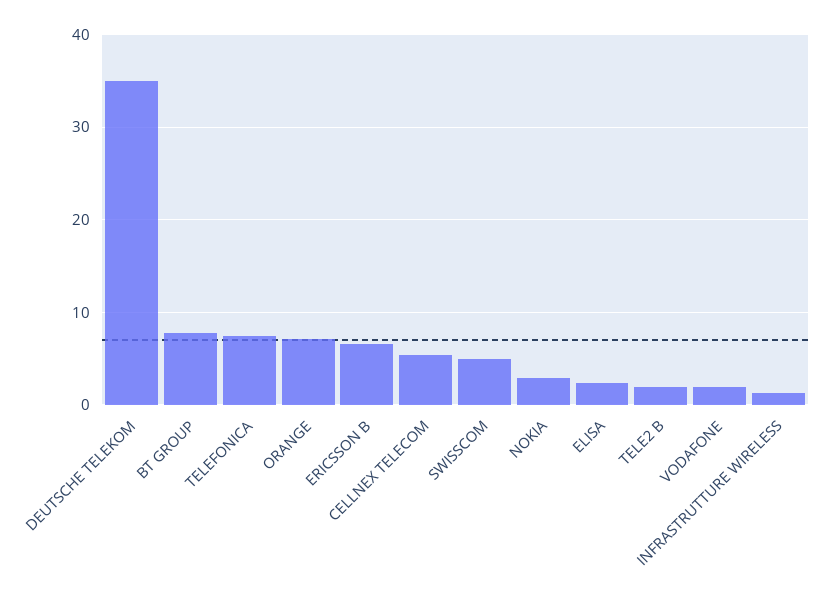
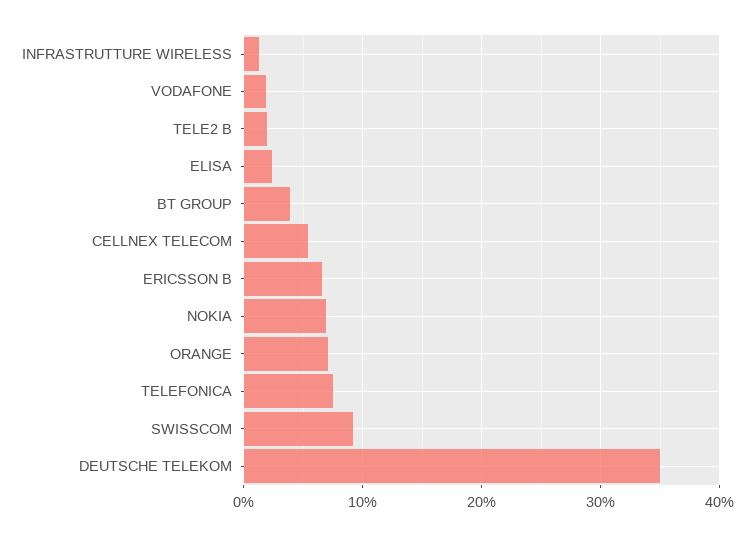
  {
    "DEUTSCHE TELEKOM": 35,
-   "BT GROUP": 8,
+   "BT GROUP": 4,
    "TELEFONICA": 7,
    "ORANGE": 7,
    "ERICSSON B": 7,
    "CELLNEX TELECOM": 5,
-   "SWISSCOM": 5,
+   "SWISSCOM": 9,
-   "NOKIA": 3,
+   "NOKIA": 7,
    "ELISA": 2,
    "TELE2 B": 2,
    "VODAFONE": 2,
    "INFRASTRUTTURE WIRELESS": 1
  }

